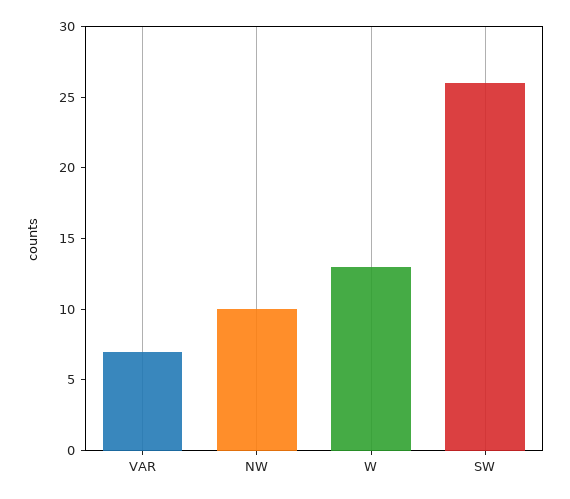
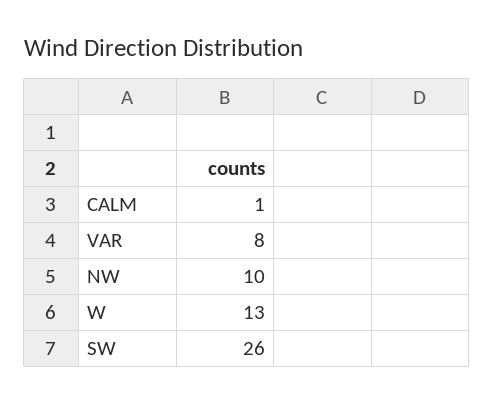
  {
-   "VAR": 7,
+   "VAR": 8,
    "NW": 10,
    "W": 13,
-   "SW": 26
+   "SW": 26,
+   "CALM": 1
  }

